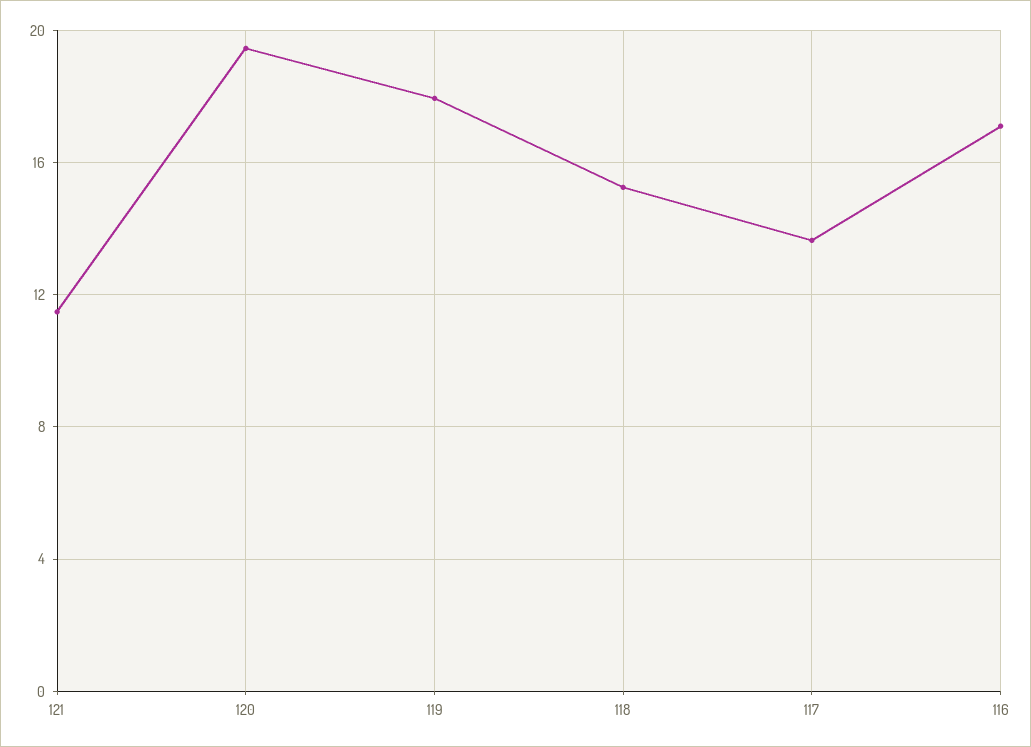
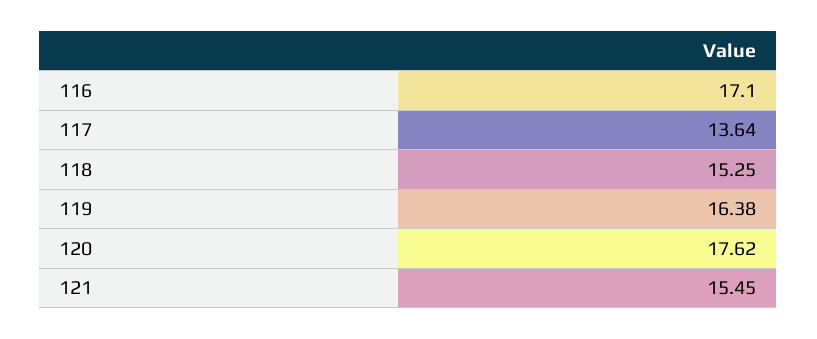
  {
-   "121": 11.5,
+   "121": 15.45,
-   "120": 19.5,
+   "120": 17.62,
-   "119": 18,
+   "119": 16.38,
    "118": 15.25,
    "117": 13.64,
    "116": 17.1
  }

